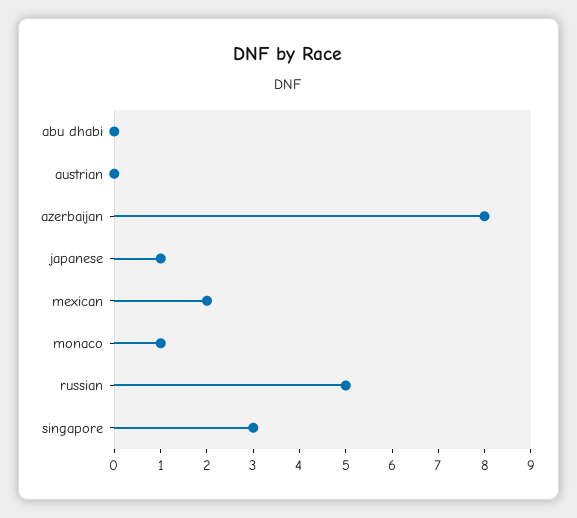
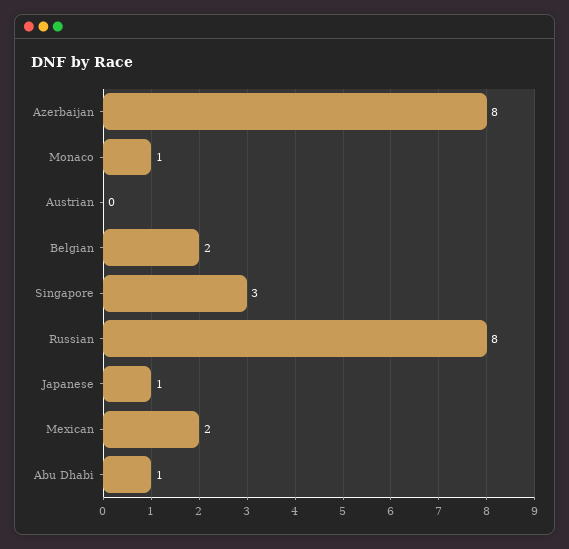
  {
-   "abu dhabi": 0,
+   "abu dhabi": 1,
    "austrian": 0,
    "azerbaijan": 8,
    "japanese": 1,
    "mexican": 2,
    "monaco": 1,
-   "russian": 5,
+   "russian": 8,
-   "singapore": 3
+   "singapore": 3,
+   "Belgian": 2
  }

